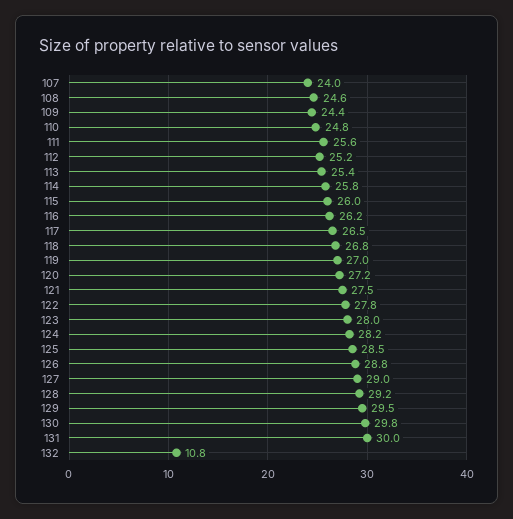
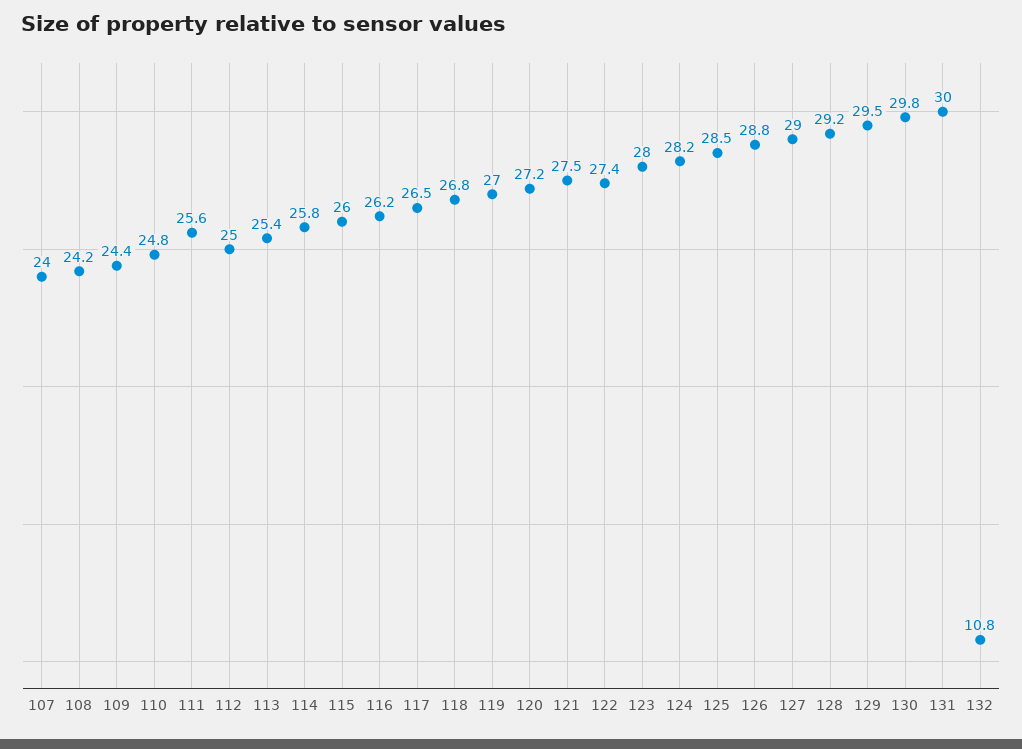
  {
    "107": 24,
-   "108": 24.6,
+   "108": 24.2,
    "109": 24.4,
    "110": 24.8,
    "111": 25.6,
-   "112": 25.2,
+   "112": 25,
    "113": 25.4,
    "114": 25.8,
    "115": 26,
    "116": 26.2,
    "117": 26.5,
    "118": 26.8,
    "119": 27,
    "120": 27.2,
    "121": 27.5,
-   "122": 27.8,
+   "122": 27.4,
    "123": 28,
    "124": 28.2,
    "125": 28.5,
    "126": 28.8,
    "127": 29,
    "128": 29.2,
    "129": 29.5,
    "130": 29.8,
    "131": 30,
    "132": 10.8
  }

